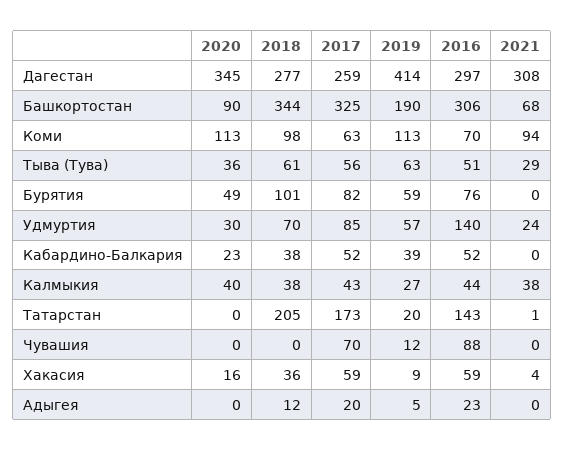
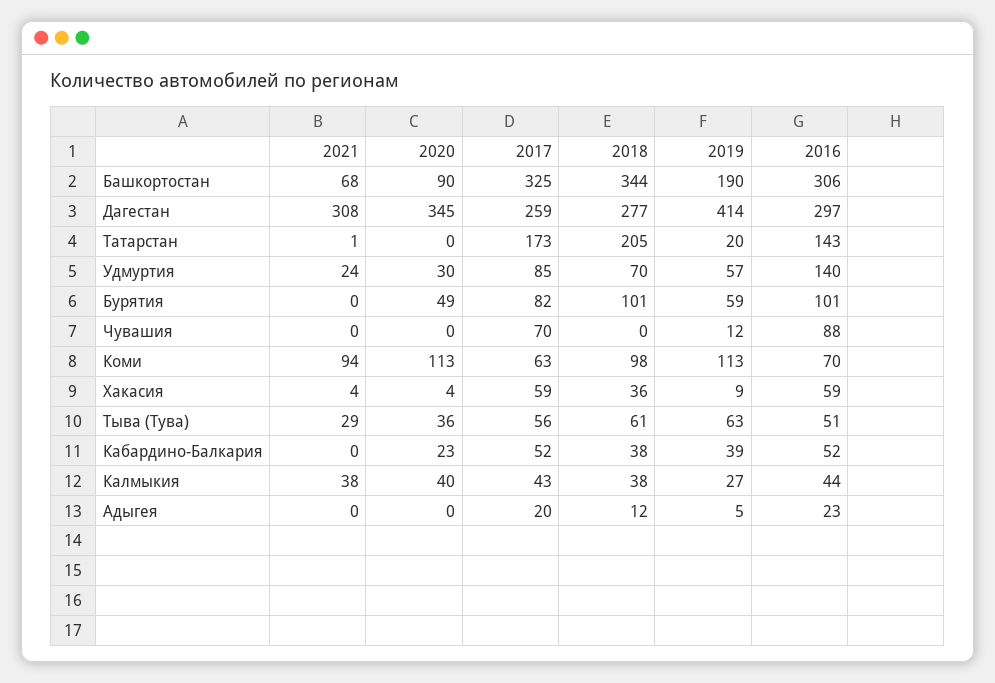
  {
    "2020": {
      "Дагестан": 345,
      "Башкортостан": 90,
      "Коми": 113,
      "Тыва (Тува)": 36,
      "Бурятия": 49,
      "Удмуртия": 30,
      "Кабардино-Балкария": 23,
      "Калмыкия": 40,
      "Татарстан": 0,
      "Чувашия": 0,
-     "Хакасия": 16,
+     "Хакасия": 4,
      "Адыгея": 0
    },
    "2018": {
      "Дагестан": 277,
      "Башкортостан": 344,
      "Коми": 98,
      "Тыва (Тува)": 61,
      "Бурятия": 101,
      "Удмуртия": 70,
      "Кабардино-Балкария": 38,
      "Калмыкия": 38,
      "Татарстан": 205,
      "Чувашия": 0,
      "Хакасия": 36,
      "Адыгея": 12
    },
    "2017": {
      "Дагестан": 259,
      "Башкортостан": 325,
      "Коми": 63,
      "Тыва (Тува)": 56,
      "Бурятия": 82,
      "Удмуртия": 85,
      "Кабардино-Балкария": 52,
      "Калмыкия": 43,
      "Татарстан": 173,
      "Чувашия": 70,
      "Хакасия": 59,
      "Адыгея": 20
    },
    "2019": {
      "Дагестан": 414,
      "Башкортостан": 190,
      "Коми": 113,
      "Тыва (Тува)": 63,
      "Бурятия": 59,
      "Удмуртия": 57,
      "Кабардино-Балкария": 39,
      "Калмыкия": 27,
      "Татарстан": 20,
      "Чувашия": 12,
      "Хакасия": 9,
      "Адыгея": 5
    },
    "2016": {
      "Дагестан": 297,
      "Башкортостан": 306,
      "Коми": 70,
      "Тыва (Тува)": 51,
-     "Бурятия": 76,
+     "Бурятия": 101,
      "Удмуртия": 140,
      "Кабардино-Балкария": 52,
      "Калмыкия": 44,
      "Татарстан": 143,
      "Чувашия": 88,
      "Хакасия": 59,
      "Адыгея": 23
    },
    "2021": {
      "Дагестан": 308,
      "Башкортостан": 68,
      "Коми": 94,
      "Тыва (Тува)": 29,
      "Бурятия": 0,
      "Удмуртия": 24,
      "Кабардино-Балкария": 0,
      "Калмыкия": 38,
      "Татарстан": 1,
      "Чувашия": 0,
      "Хакасия": 4,
      "Адыгея": 0
    }
  }

